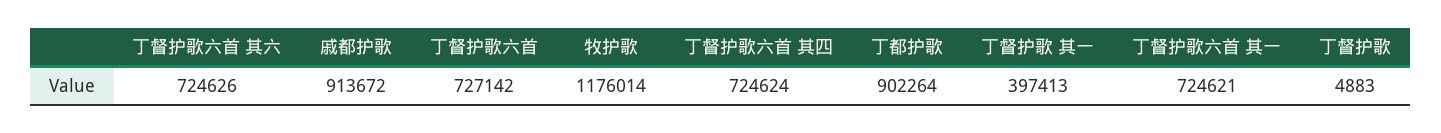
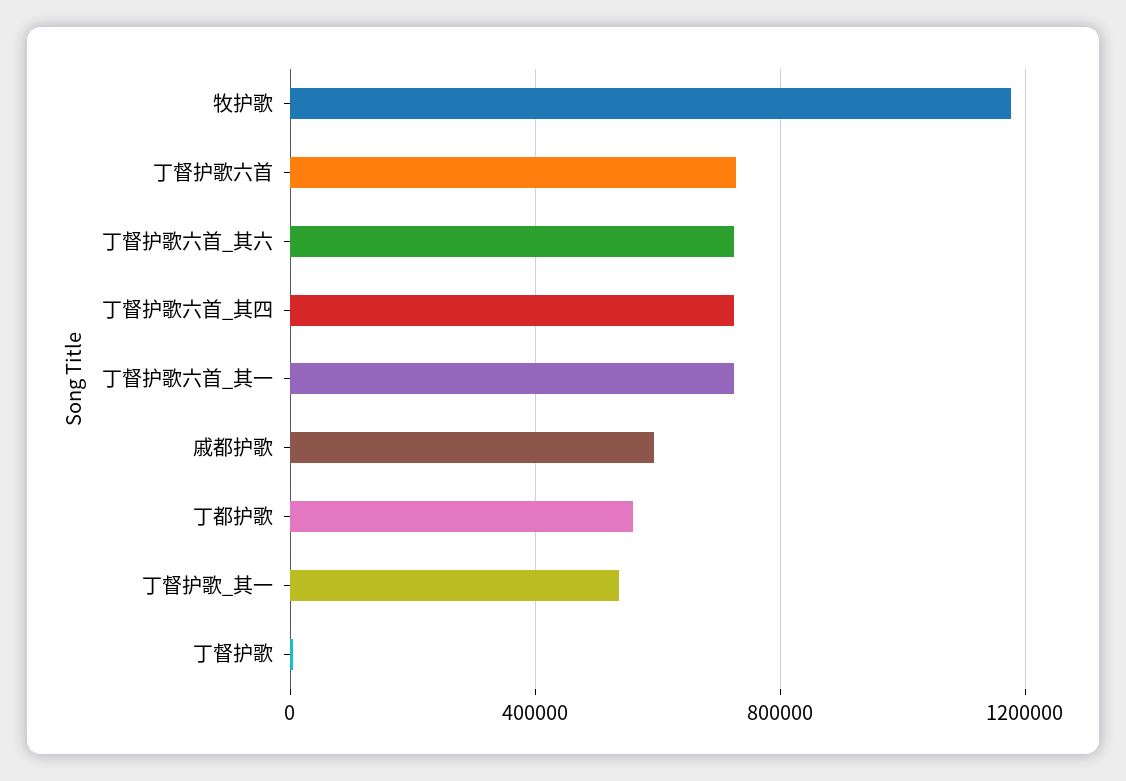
  {
    "丁督护歌六首 其六": 724626,
-   "戚都护歌": 913672,
+   "戚都护歌": 600000,
    "丁督护歌六首": 727142,
    "牧护歌": 1176014,
    "丁督护歌六首 其四": 724624,
-   "丁都护歌": 902264,
+   "丁都护歌": 550000,
-   "丁督护歌 其一": 397413,
+   "丁督护歌 其一": 550000,
    "丁督护歌六首 其一": 724621,
    "丁督护歌": 4883
  }

